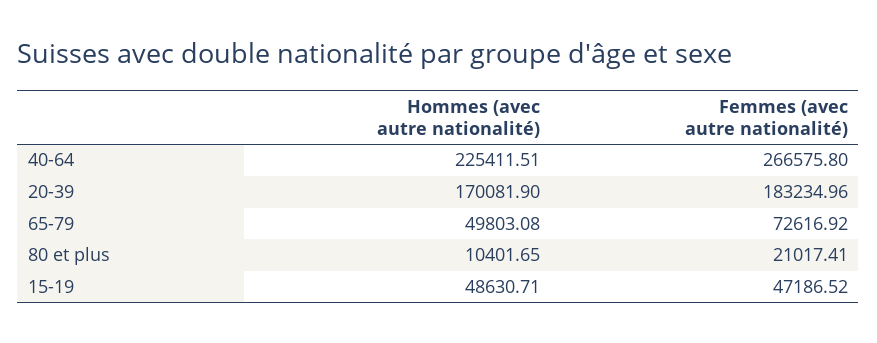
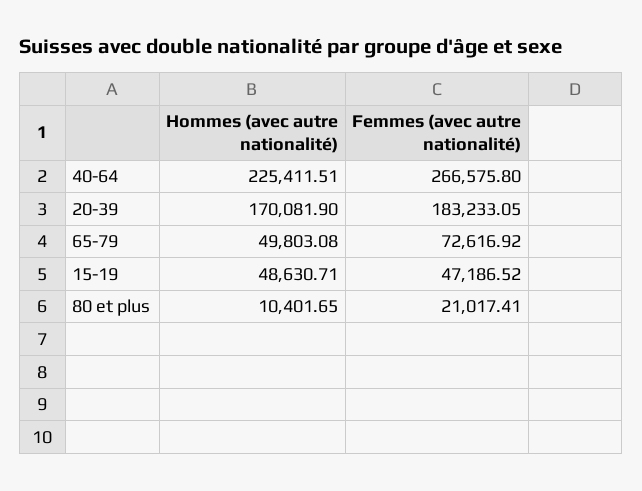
  {
    "Hommes (avec autre nationalité)": {
      "40-64": 225411.51,
      "20-39": 170081.9,
      "65-79": 49803.08,
      "80 et plus": 10401.65,
      "15-19": 48630.71
    },
    "Femmes (avec autre nationalité)": {
      "40-64": 266575.8,
-     "20-39": 183234.96,
+     "20-39": 183233.05,
      "65-79": 72616.92,
      "80 et plus": 21017.41,
      "15-19": 47186.52
    }
  }

